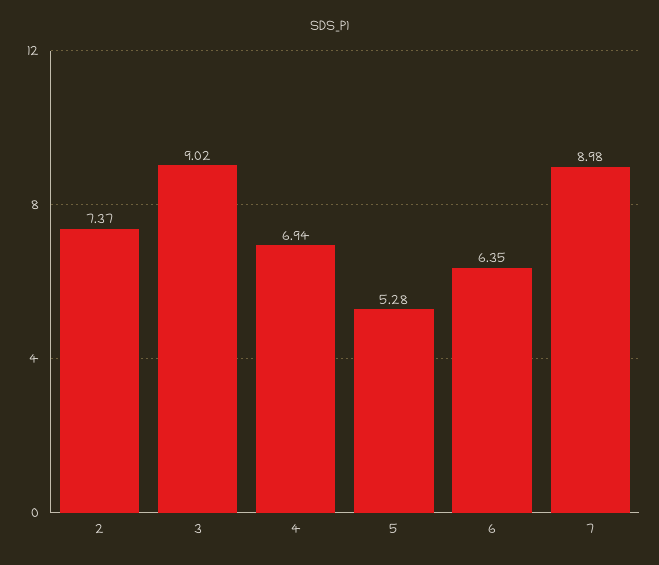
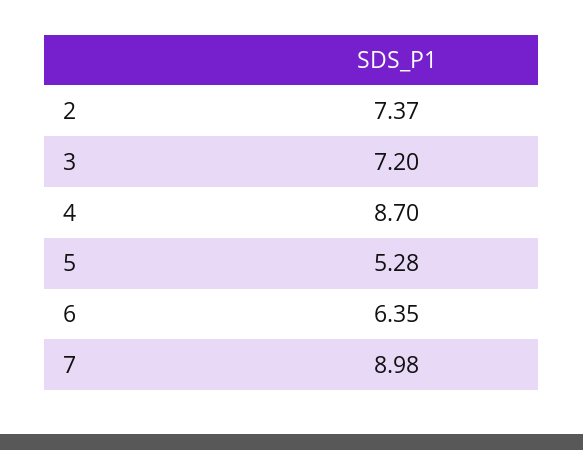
  {
    "2": 7.37,
-   "3": 9.02,
+   "3": 7.2,
-   "4": 6.94,
+   "4": 8.7,
    "5": 5.28,
    "6": 6.35,
    "7": 8.98
  }

